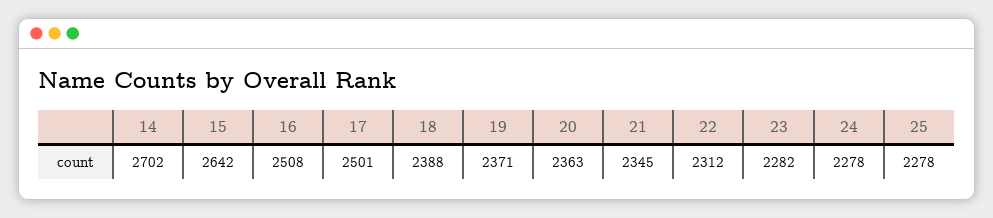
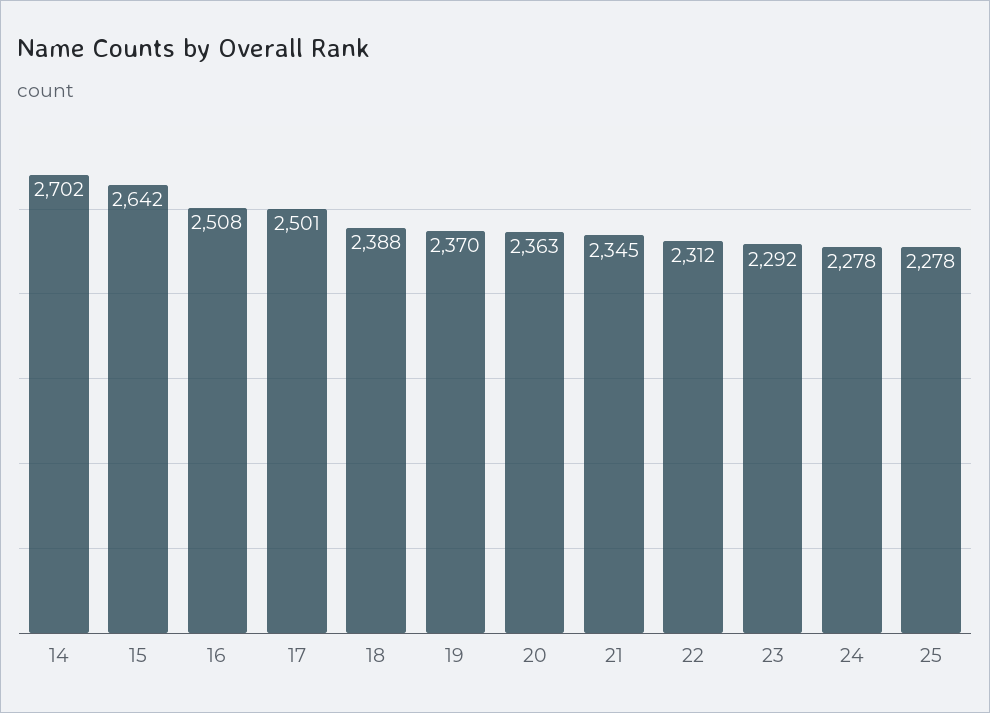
  {
    "14": 2702,
    "15": 2642,
    "16": 2508,
    "17": 2501,
    "18": 2388,
-   "19": 2371,
+   "19": 2370,
    "20": 2363,
    "21": 2345,
    "22": 2312,
-   "23": 2282,
+   "23": 2292,
    "24": 2278,
    "25": 2278
  }

